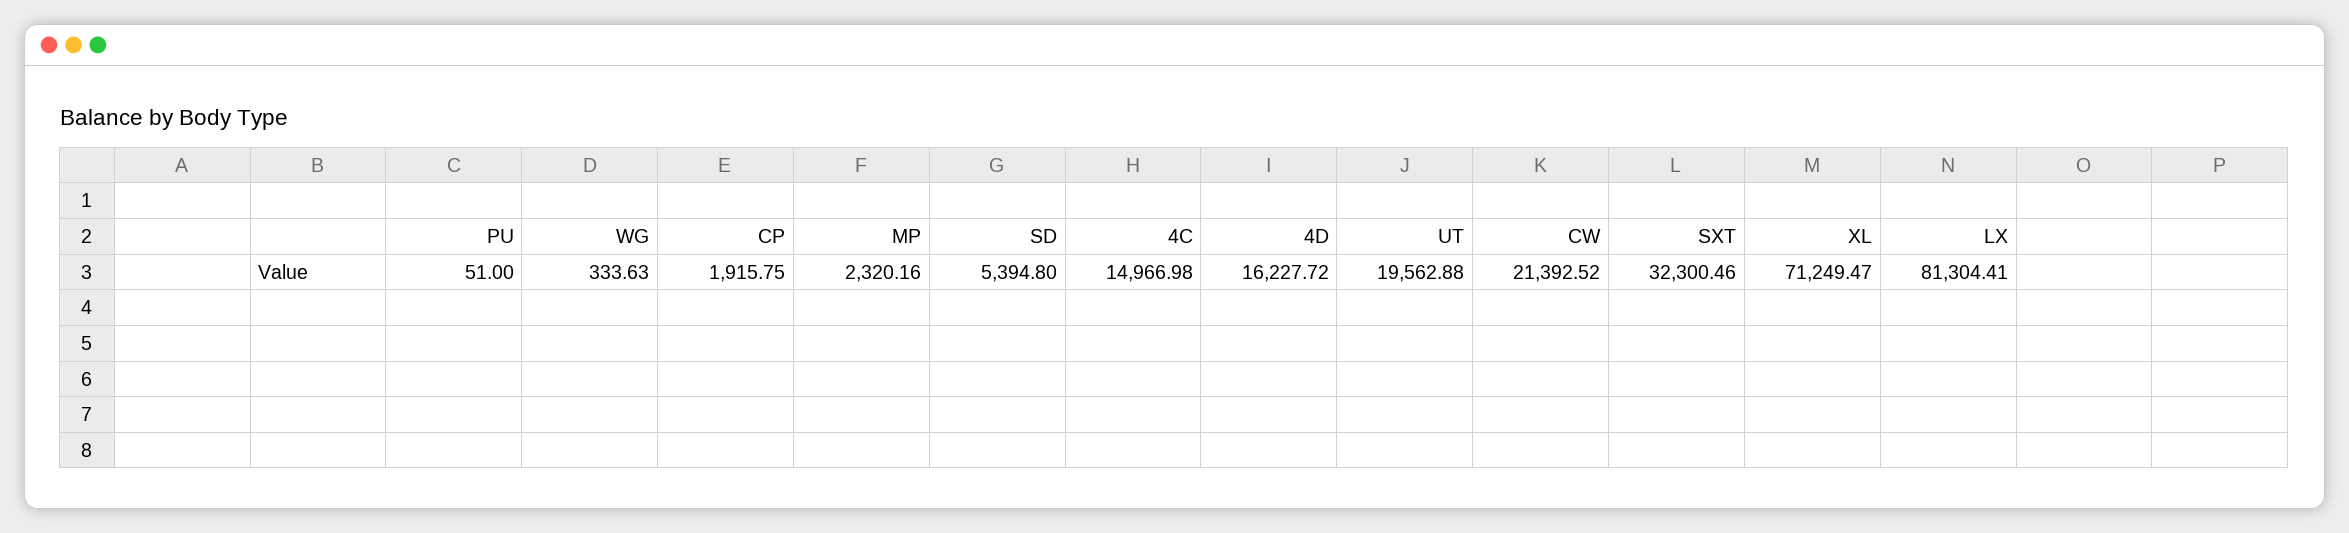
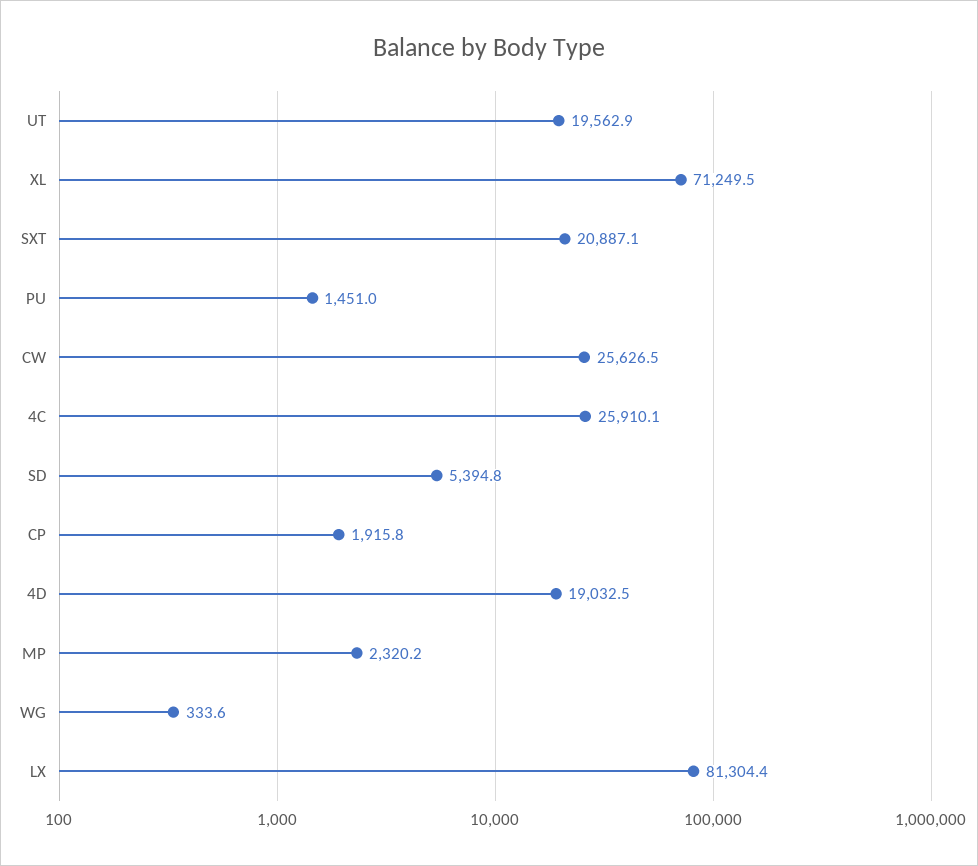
  {
-   "PU": 51,
+   "PU": 1451,
    "WG": 333.63,
    "CP": 1915.75,
    "MP": 2320.16,
    "SD": 5394.8,
-   "4C": 14966.98,
+   "4C": 25910.1,
-   "4D": 16227.72,
+   "4D": 19032.5,
    "UT": 19562.88,
-   "CW": 21392.52,
+   "CW": 25626.5,
-   "SXT": 32300.46,
+   "SXT": 20887.1,
    "XL": 71249.47,
    "LX": 81304.41
  }

